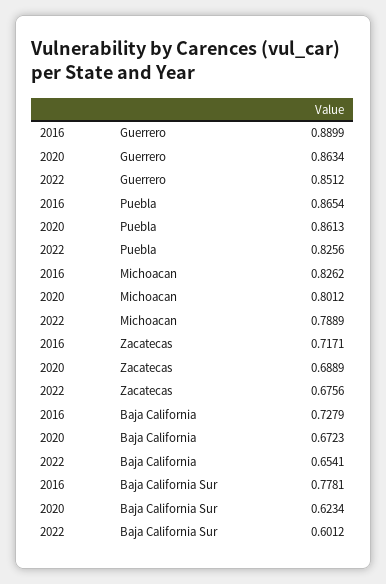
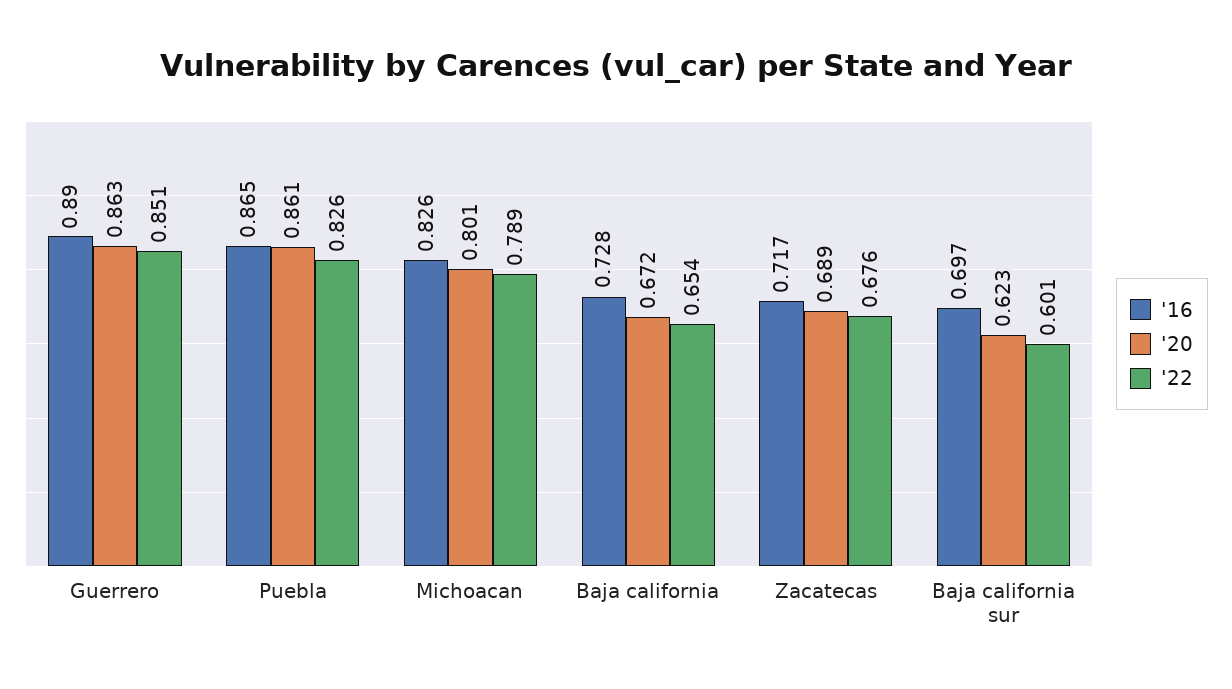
  {
    "2016": {
      "Guerrero": 0.8899,
      "Puebla": 0.8654,
      "Michoacan": 0.8262,
      "Zacatecas": 0.7171,
      "Baja California": 0.7279,
-     "Baja California Sur": 0.7781
+     "Baja California Sur": 0.697
    },
    "2020": {
      "Guerrero": 0.8634,
      "Puebla": 0.8613,
      "Michoacan": 0.8012,
      "Zacatecas": 0.6889,
      "Baja California": 0.6723,
      "Baja California Sur": 0.6234
    },
    "2022": {
      "Guerrero": 0.8512,
      "Puebla": 0.8256,
      "Michoacan": 0.7889,
      "Zacatecas": 0.6756,
      "Baja California": 0.6541,
      "Baja California Sur": 0.6012
    }
  }

